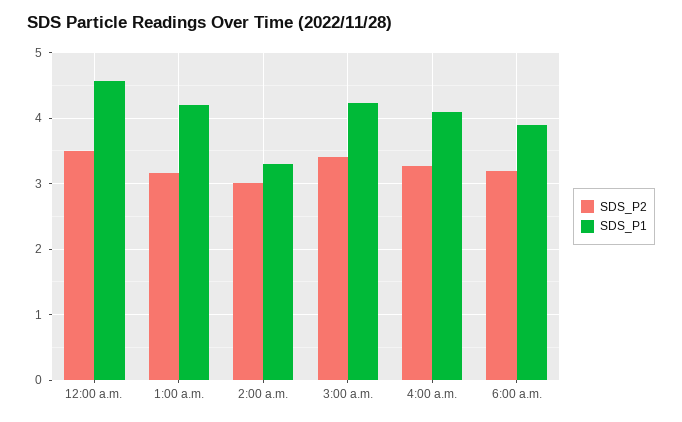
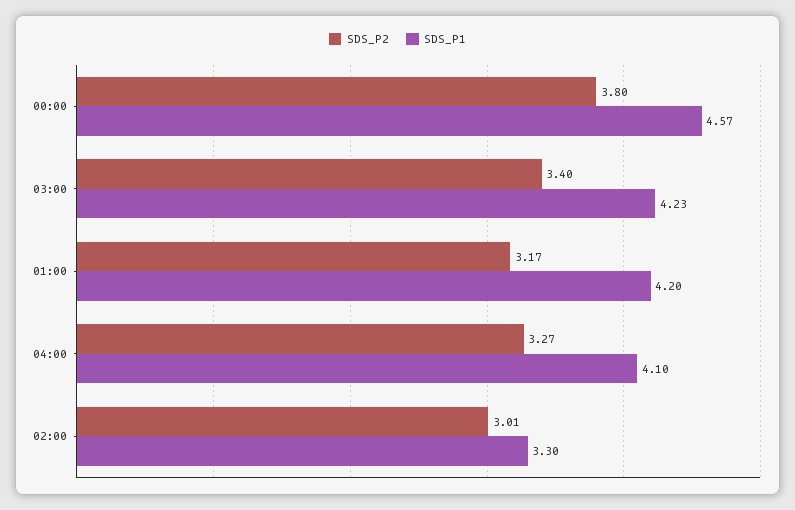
  {
    "SDS_P2": {
-     "12:00 a.m.": 3.5,
+     "12:00 a.m.": 3.8,
      "1:00 a.m.": 3.17,
      "2:00 a.m.": 3.01,
      "3:00 a.m.": 3.4,
-     "4:00 a.m.": 3.27,
+     "4:00 a.m.": 3.27
-     "6:00 a.m.": 3.2
    },
    "SDS_P1": {
      "12:00 a.m.": 4.57,
      "1:00 a.m.": 4.2,
      "2:00 a.m.": 3.3,
      "3:00 a.m.": 4.23,
-     "4:00 a.m.": 4.1,
+     "4:00 a.m.": 4.1
-     "6:00 a.m.": 3.9
    }
  }

